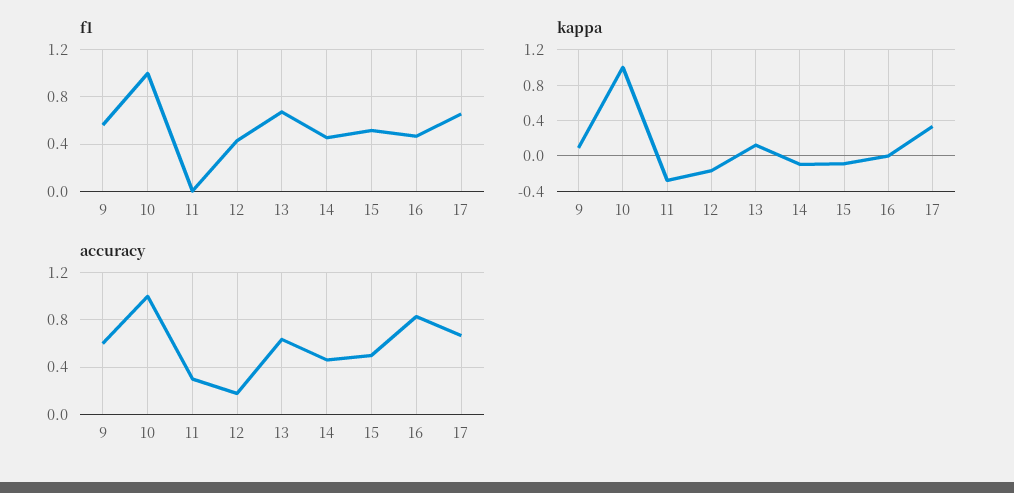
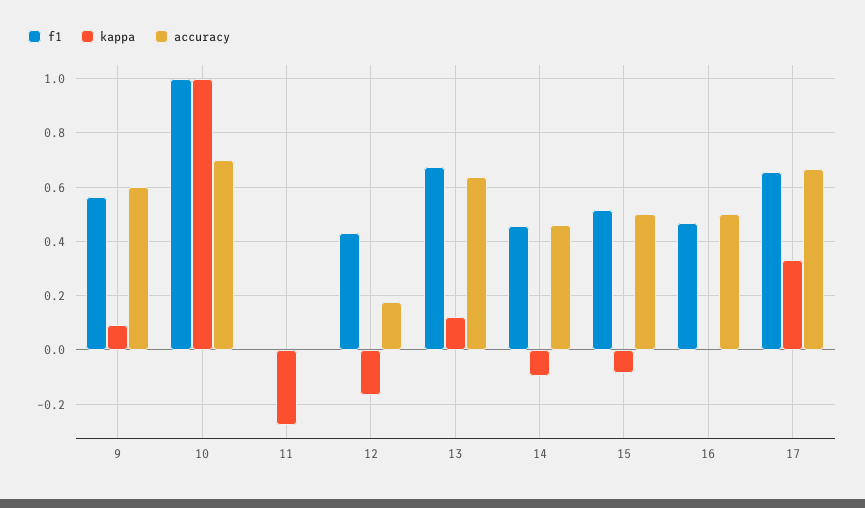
  {
    "f1": {
      "9": 0.55,
      "10": 1,
      "11": 0,
      "12": 0.425,
      "13": 0.675,
      "14": 0.45,
      "15": 0.525,
      "16": 0.475,
      "17": 0.65
    },
    "kappa": {
      "9": 0.1,
      "10": 1,
      "11": -0.275,
      "12": -0.175,
      "13": 0.125,
      "14": -0.1,
      "15": -0.075,
      "16": 0,
      "17": 0.325
    },
    "accuracy": {
      "9": 0.6,
-     "10": 1,
+     "10": 0.7,
-     "11": 0.3,
+     "11": 0,
      "12": 0.175,
      "13": 0.625,
      "14": 0.45,
      "15": 0.5,
-     "16": 0.8,
+     "16": 0.5,
      "17": 0.675
    }
  }

